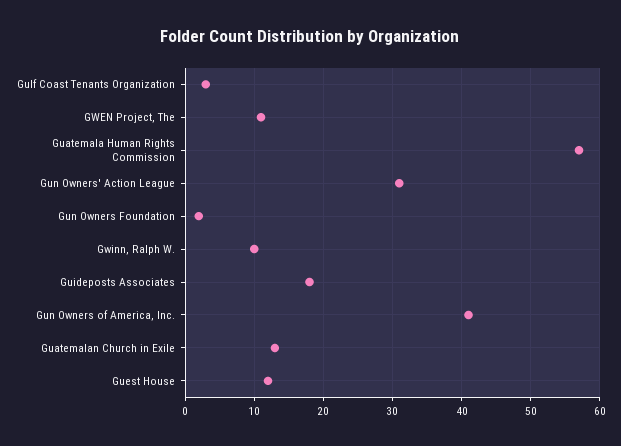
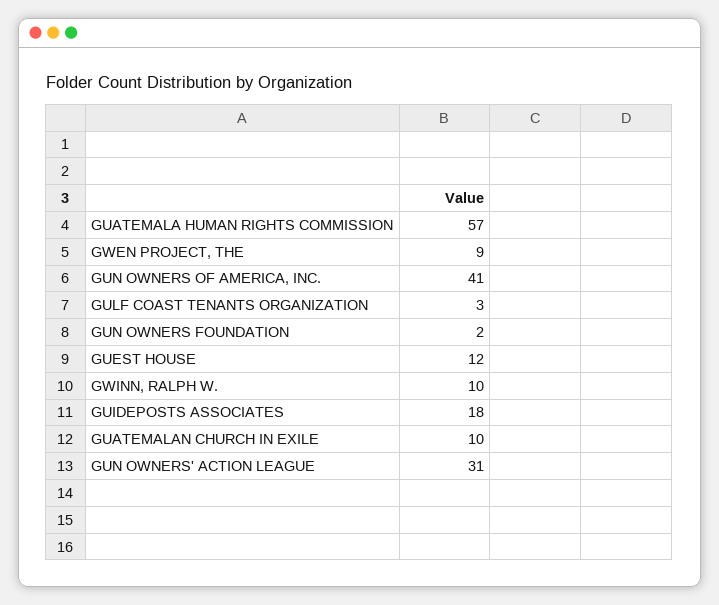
  {
    "Gulf Coast Tenants Organization": 3,
-   "GWEN Project, The": 11,
+   "GWEN Project, The": 9,
    "Guatemala Human Rights Commission": 57,
    "Gun Owners' Action League": 31,
    "Gun Owners Foundation": 2,
    "Gwinn, Ralph W.": 10,
    "Guideposts Associates": 18,
    "Gun Owners of America, Inc.": 41,
-   "Guatemalan Church in Exile": 13,
+   "Guatemalan Church in Exile": 10,
    "Guest House": 12
  }

